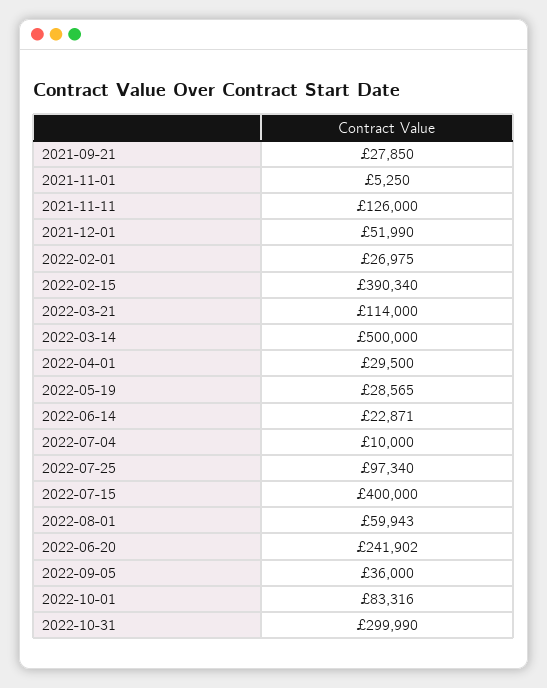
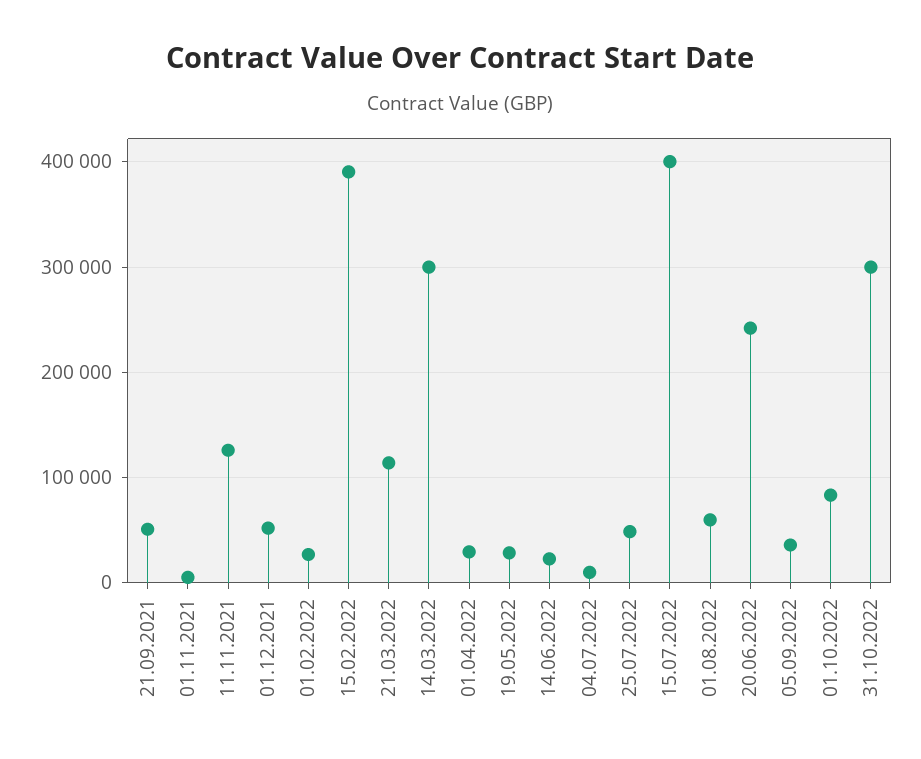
  {
-   "2021-09-21": 27850,
+   "2021-09-21": 50000,
    "2021-11-01": 5250,
    "2021-11-11": 126000,
    "2021-12-01": 51990,
    "2022-02-01": 26975,
    "2022-02-15": 390340,
    "2022-03-21": 114000,
-   "2022-03-14": 500000,
+   "2022-03-14": 300000,
    "2022-04-01": 29500,
    "2022-05-19": 28565,
    "2022-06-14": 22871,
    "2022-07-04": 10000,
-   "2022-07-25": 97340,
+   "2022-07-25": 50000,
    "2022-07-15": 400000,
    "2022-08-01": 59943,
    "2022-06-20": 241902,
    "2022-09-05": 36000,
    "2022-10-01": 83316,
    "2022-10-31": 299990
  }

